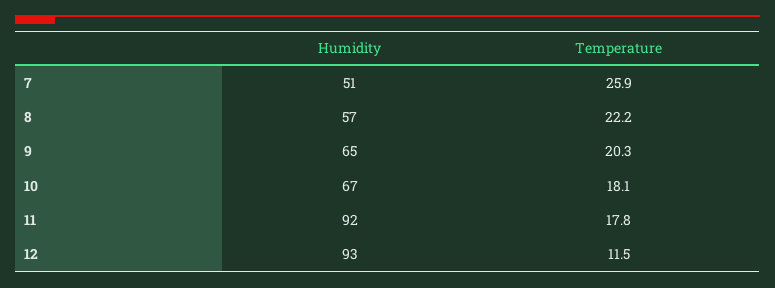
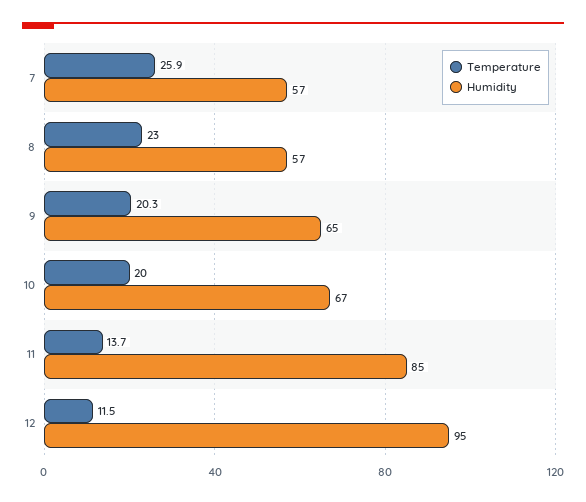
  {
    "Humidity": {
-     "7": 51,
+     "7": 57,
      "8": 57,
      "9": 65,
      "10": 67,
-     "11": 92,
+     "11": 85,
-     "12": 93
+     "12": 95
    },
    "Temperature": {
      "7": 25.9,
-     "8": 22.2,
+     "8": 23,
      "9": 20.3,
-     "10": 18.1,
+     "10": 20,
-     "11": 17.8,
+     "11": 13.7,
      "12": 11.5
    }
  }

